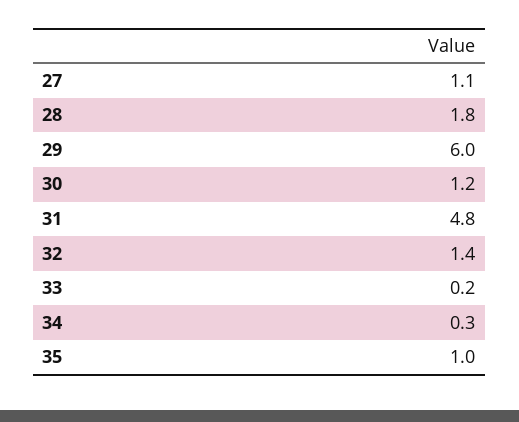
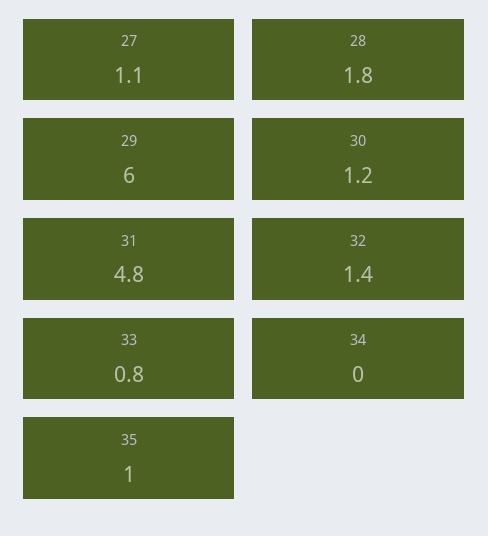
  {
    "27": 1.1,
    "28": 1.8,
    "29": 6,
    "30": 1.2,
    "31": 4.8,
    "32": 1.4,
-   "33": 0.2,
+   "33": 0.8,
-   "34": 0.3,
+   "34": 0,
    "35": 1
  }

